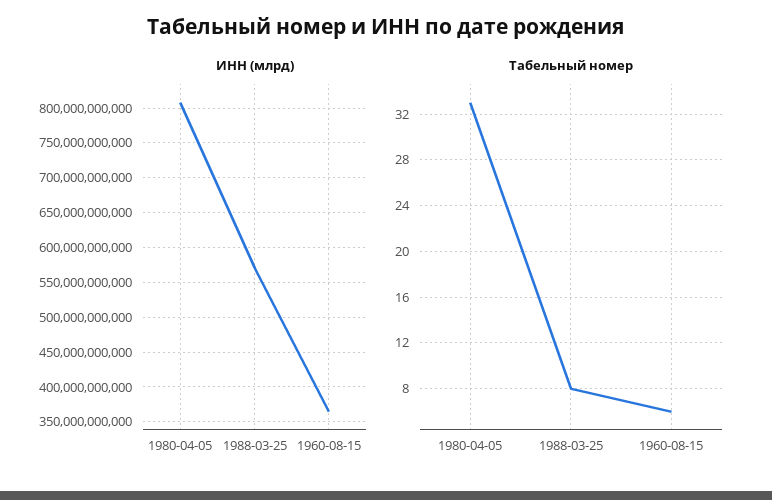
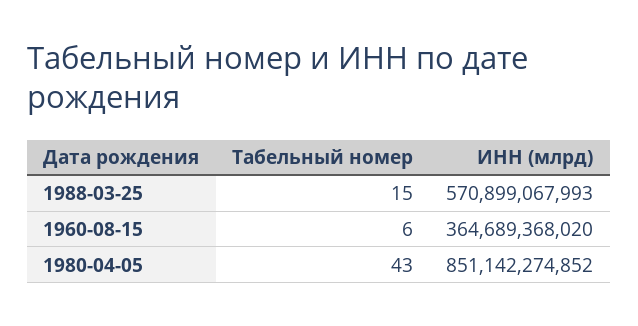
  {
    "ИНН (млрд)": {
-     "1980-04-05": 810000000000,
+     "1980-04-05": 851142274852,
      "1988-03-25": 570899067993,
      "1960-08-15": 364689368020
    },
    "Табельный номер": {
-     "1980-04-05": 33,
+     "1980-04-05": 43,
-     "1988-03-25": 8,
+     "1988-03-25": 15,
      "1960-08-15": 6
    }
  }

